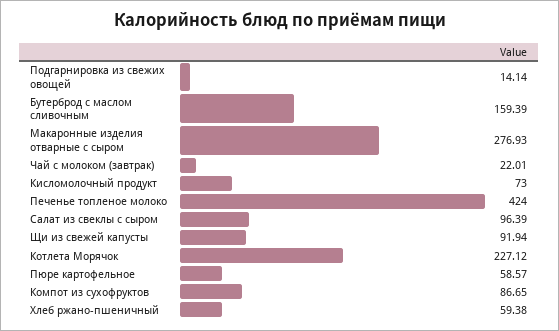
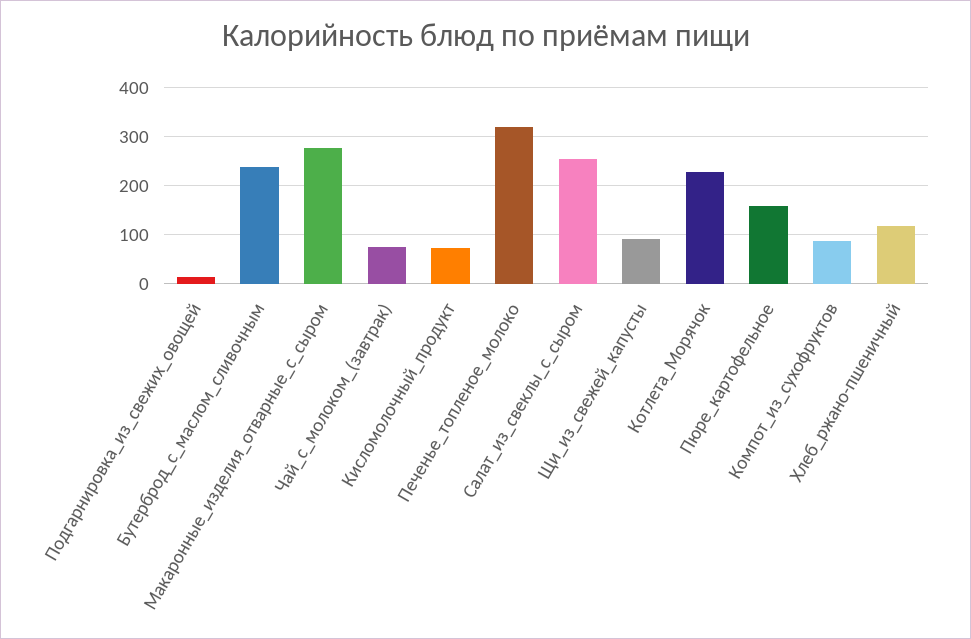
  {
    "Подгарнировка из свежих овощей": 14.14,
-   "Бутерброд с маслом сливочным": 159.39,
+   "Бутерброд с маслом сливочным": 240,
    "Макаронные изделия отварные с сыром": 276.93,
-   "Чай с молоком (завтрак)": 22.01,
+   "Чай с молоком (завтрак)": 80,
    "Кисломолочный продукт": 73,
-   "Печенье топленое молоко": 424,
+   "Печенье топленое молоко": 320,
-   "Салат из свеклы с сыром": 96.39,
+   "Салат из свеклы с сыром": 260,
    "Щи из свежей капусты": 91.94,
    "Котлета Морячок": 227.12,
-   "Пюре картофельное": 58.57,
+   "Пюре картофельное": 160,
    "Компот из сухофруктов": 86.65,
-   "Хлеб ржано-пшеничный": 59.38
+   "Хлеб ржано-пшеничный": 120
  }

